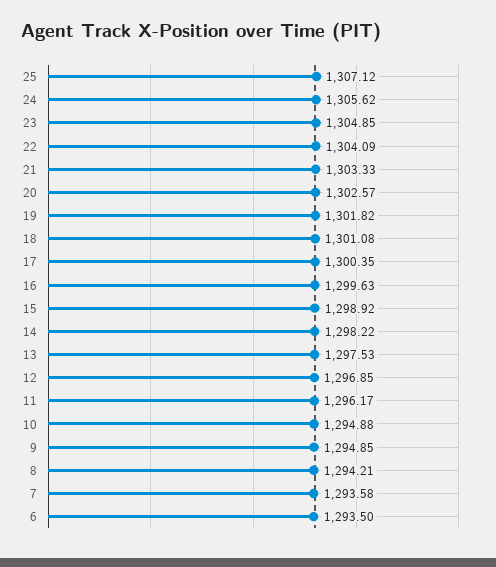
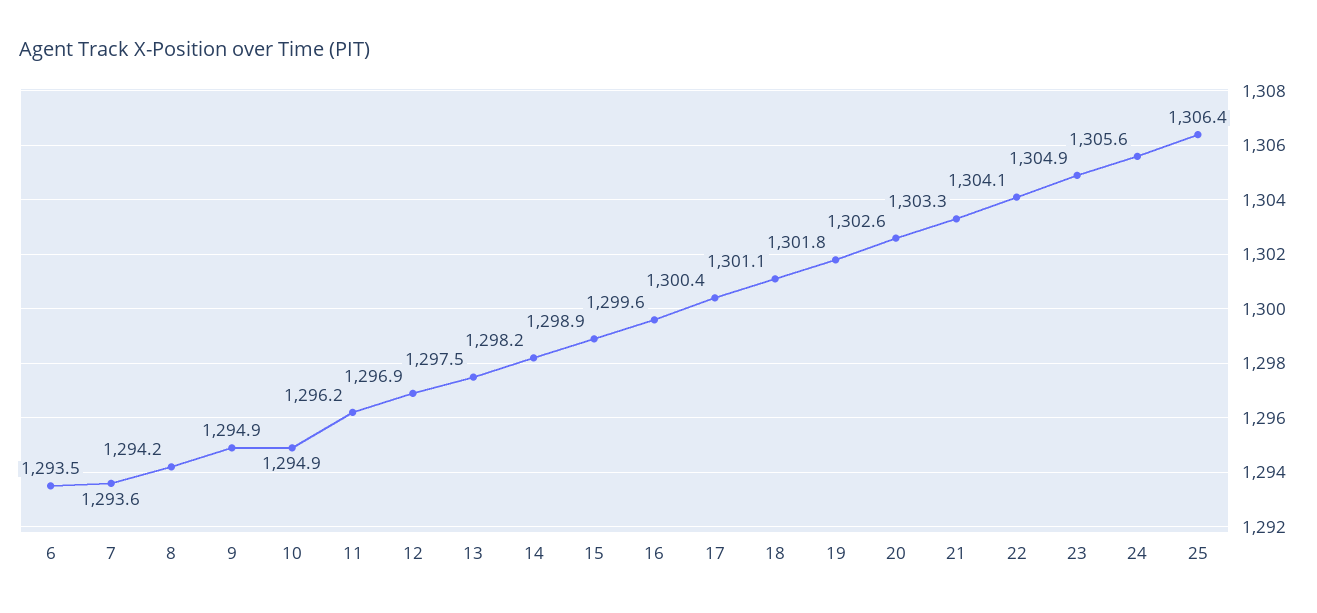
  {
-   "25": 1307.12,
+   "25": 1306.4,
    "24": 1305.62,
    "23": 1304.85,
    "22": 1304.09,
    "21": 1303.33,
    "20": 1302.57,
    "19": 1301.82,
    "18": 1301.08,
    "17": 1300.35,
    "16": 1299.63,
    "15": 1298.92,
    "14": 1298.22,
    "13": 1297.53,
    "12": 1296.85,
    "11": 1296.17,
    "10": 1294.88,
    "9": 1294.85,
    "8": 1294.21,
    "7": 1293.58,
    "6": 1293.5
  }

